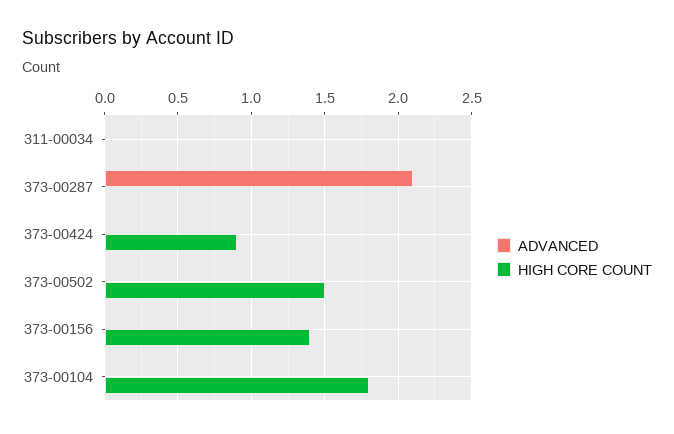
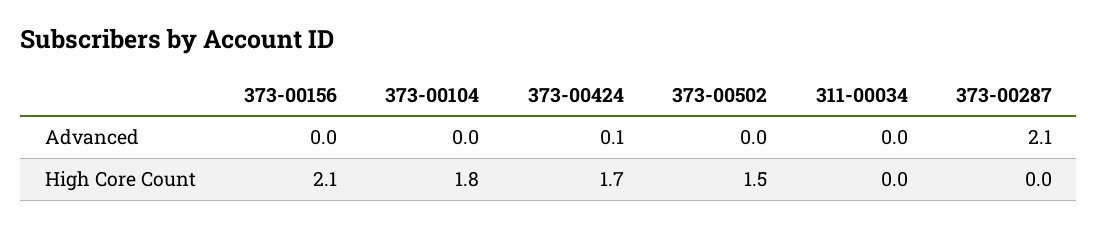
  {
    "ADVANCED": {
      "311-00034": 0,
      "373-00287": 2.1,
-     "373-00424": 0,
+     "373-00424": 0.1,
      "373-00502": 0,
      "373-00156": 0,
      "373-00104": 0
    },
    "HIGH CORE COUNT": {
      "311-00034": 0,
      "373-00287": 0,
-     "373-00424": 0.9,
+     "373-00424": 1.7,
      "373-00502": 1.5,
-     "373-00156": 1.4,
+     "373-00156": 2.1,
      "373-00104": 1.8
    }
  }

